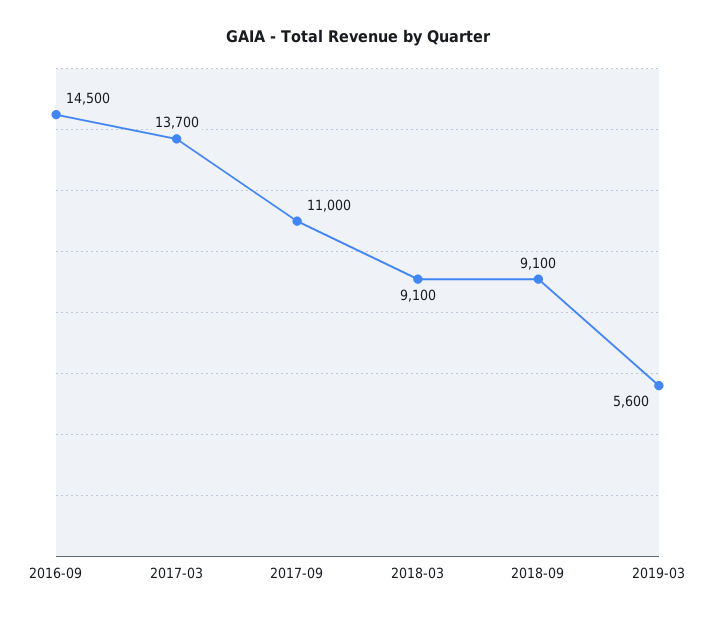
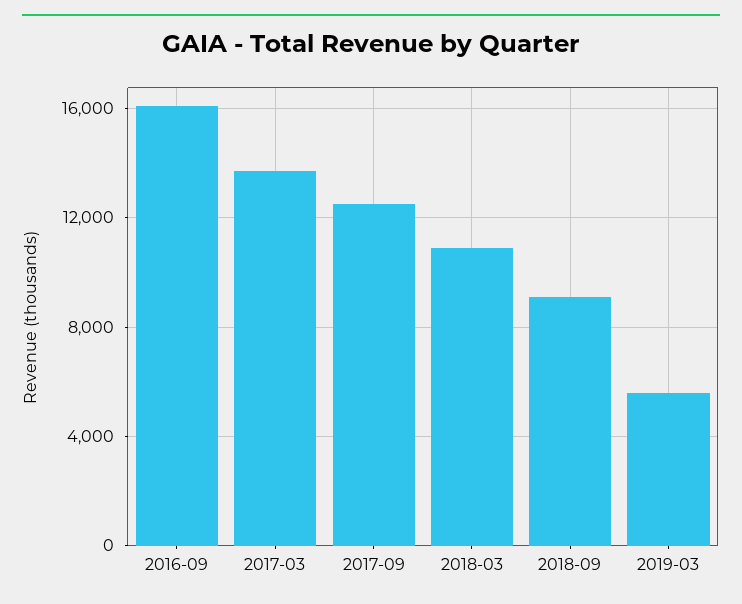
  {
-   "2016-09": 14500,
+   "2016-09": 16000,
    "2017-03": 13700,
-   "2017-09": 11000,
+   "2017-09": 12500,
-   "2018-03": 9100,
+   "2018-03": 11000,
    "2018-09": 9100,
    "2019-03": 5600
  }

